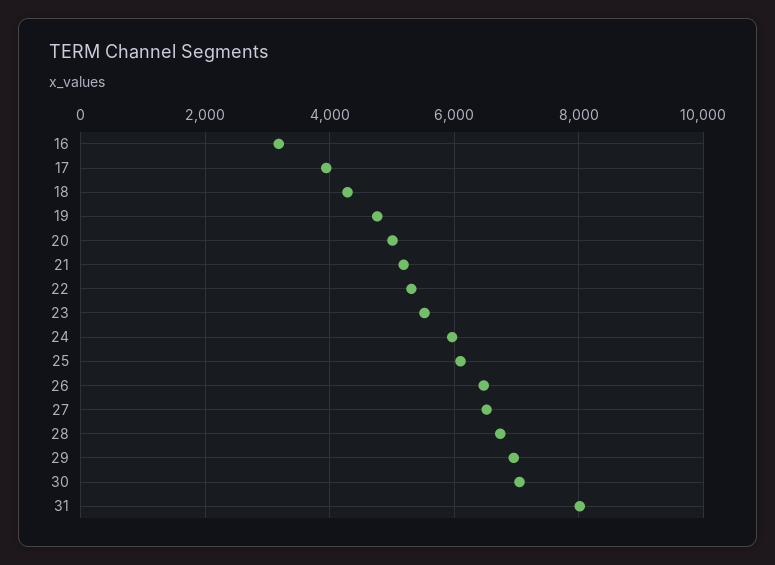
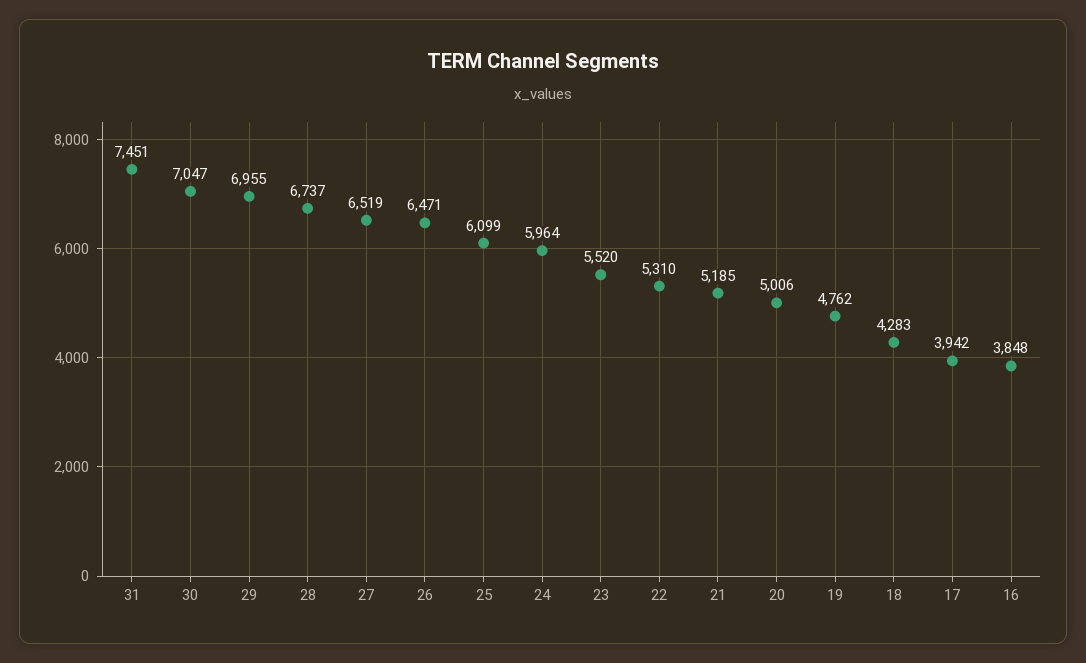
  {
-   "16": 3200,
+   "16": 3848,
    "17": 3942,
    "18": 4283,
    "19": 4762,
    "20": 5006,
    "21": 5185,
    "22": 5310,
    "23": 5520,
    "24": 5964,
    "25": 6099,
    "26": 6471,
    "27": 6519,
    "28": 6737,
    "29": 6955,
    "30": 7047,
-   "31": 8000
+   "31": 7451
  }

